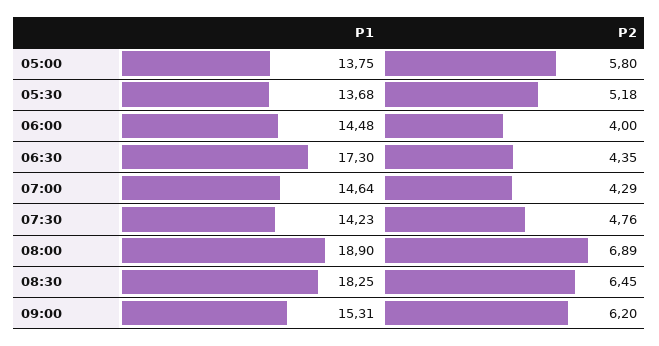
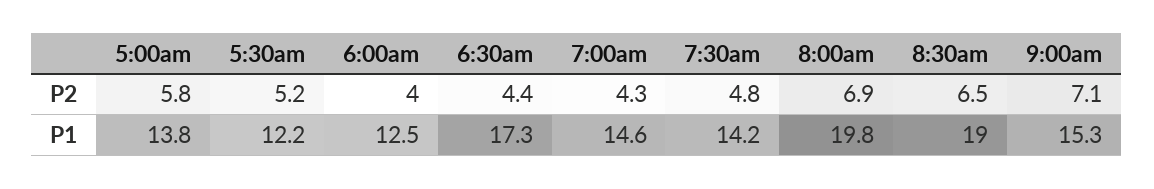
  {
    "P1": {
      "05:00": 13.75,
-     "05:30": 13.68,
+     "05:30": 12.2,
-     "06:00": 14.48,
+     "06:00": 12.5,
      "06:30": 17.3,
      "07:00": 14.64,
      "07:30": 14.23,
-     "08:00": 18.9,
+     "08:00": 19.8,
-     "08:30": 18.25,
+     "08:30": 19,
      "09:00": 15.31
    },
    "P2": {
      "05:00": 5.8,
      "05:30": 5.18,
      "06:00": 4,
      "06:30": 4.35,
      "07:00": 4.29,
      "07:30": 4.76,
      "08:00": 6.89,
      "08:30": 6.45,
-     "09:00": 6.2
+     "09:00": 7.1
    }
  }

